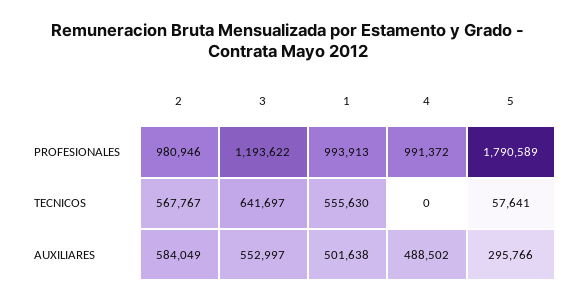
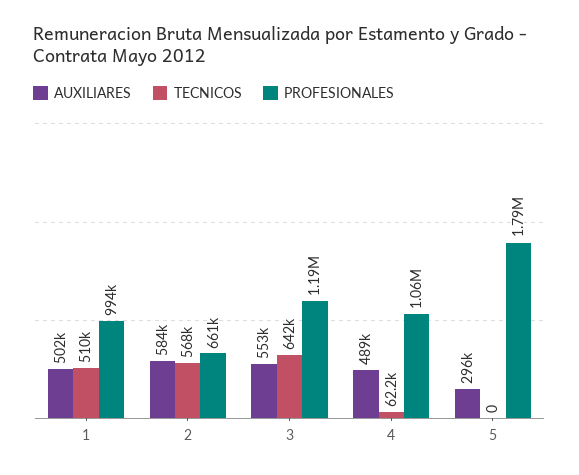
  {
    "PROFESIONALES": {
-     "2": 980946,
+     "2": 661000,
      "3": 1193622,
      "1": 993913,
-     "4": 991372,
+     "4": 1060000,
      "5": 1790589
    },
    "TECNICOS": {
      "2": 567767,
      "3": 641697,
-     "1": 555630,
+     "1": 510000,
-     "4": 0,
+     "4": 62200,
-     "5": 57641
+     "5": 0
    },
    "AUXILIARES": {
      "2": 584049,
      "3": 552997,
      "1": 501638,
      "4": 488502,
      "5": 295766
    }
  }

